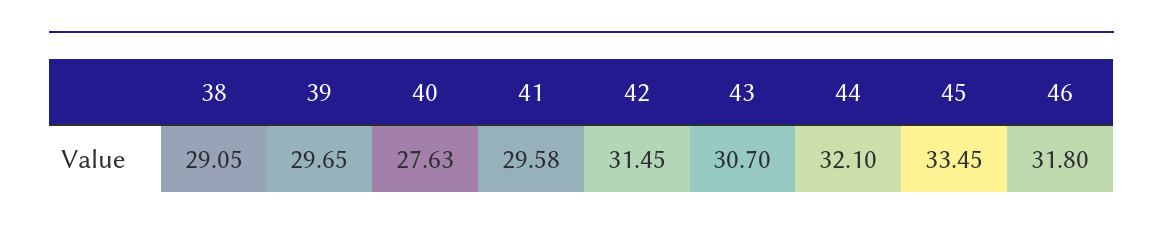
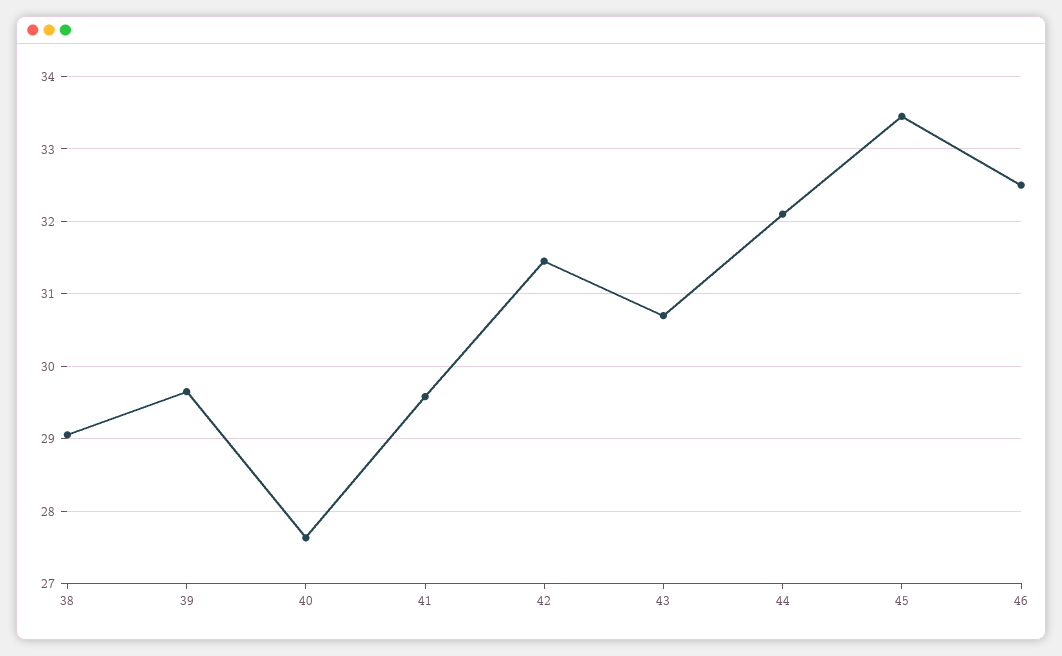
  {
    "38": 29.05,
    "39": 29.65,
    "40": 27.63,
    "41": 29.58,
    "42": 31.45,
    "43": 30.7,
    "44": 32.1,
    "45": 33.45,
-   "46": 31.8
+   "46": 32.5
  }

